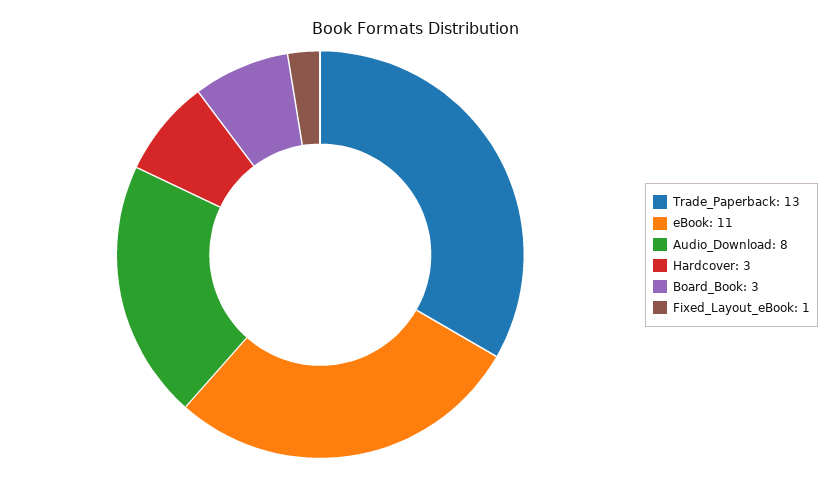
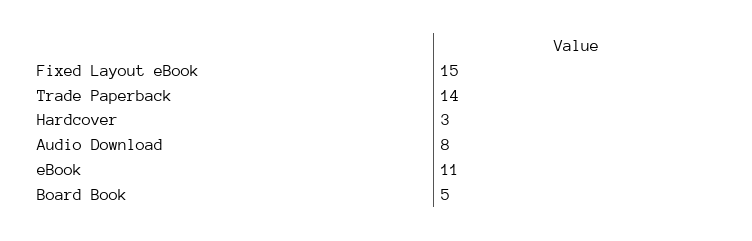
  {
-   "Trade_Paperback": 13,
+   "Trade_Paperback": 14,
    "eBook": 11,
    "Audio_Download": 8,
    "Hardcover": 3,
-   "Board_Book": 3,
+   "Board_Book": 5,
-   "Fixed_Layout_eBook": 1
+   "Fixed_Layout_eBook": 15
  }

